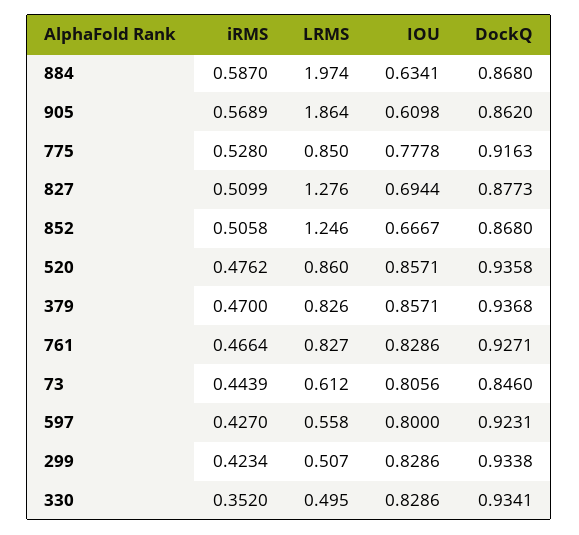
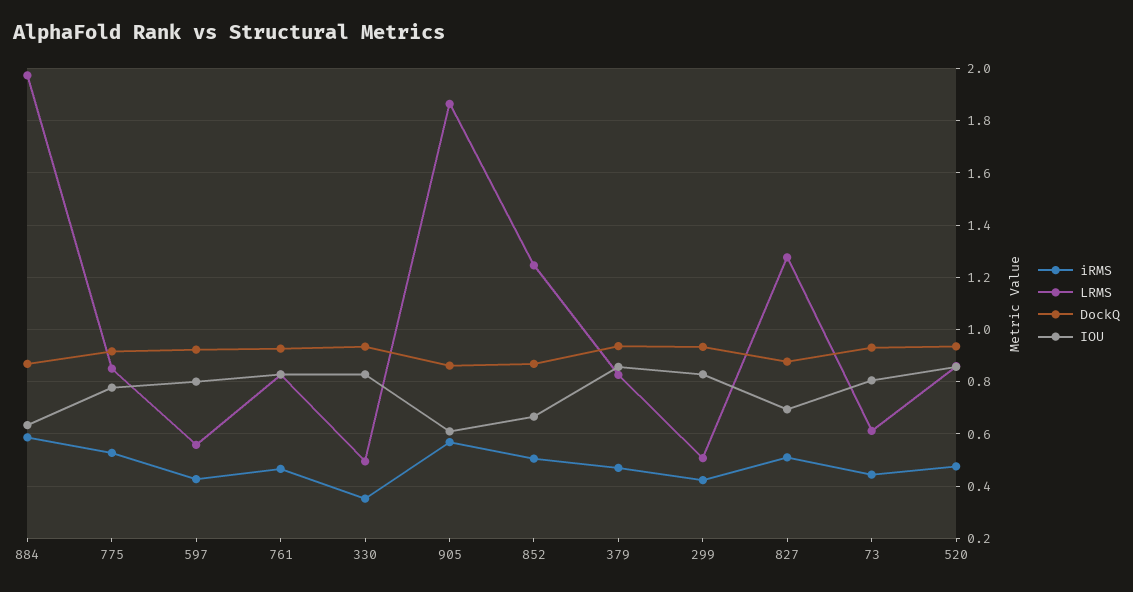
  {
    "iRMS": {
      "884": 0.587,
      "905": 0.5689,
      "775": 0.528,
      "827": 0.5099,
      "852": 0.5058,
      "520": 0.4762,
      "379": 0.47,
      "761": 0.4664,
      "73": 0.4439,
      "597": 0.427,
      "299": 0.4234,
      "330": 0.352
    },
    "LRMS": {
      "884": 1.974,
      "905": 1.864,
      "775": 0.85,
      "827": 1.276,
      "852": 1.246,
      "520": 0.86,
      "379": 0.826,
      "761": 0.827,
      "73": 0.612,
      "597": 0.558,
      "299": 0.507,
      "330": 0.495
    },
    "IOU": {
      "884": 0.6341,
      "905": 0.6098,
      "775": 0.7778,
      "827": 0.6944,
      "852": 0.6667,
      "520": 0.8571,
      "379": 0.8571,
      "761": 0.8286,
      "73": 0.8056,
      "597": 0.8,
      "299": 0.8286,
      "330": 0.8286
    },
    "DockQ": {
      "884": 0.868,
      "905": 0.862,
      "775": 0.9163,
      "827": 0.8773,
      "852": 0.868,
      "520": 0.9358,
      "379": 0.9368,
      "761": 0.9271,
-     "73": 0.846,
+     "73": 0.925,
      "597": 0.9231,
      "299": 0.9338,
      "330": 0.9341
    }
  }

